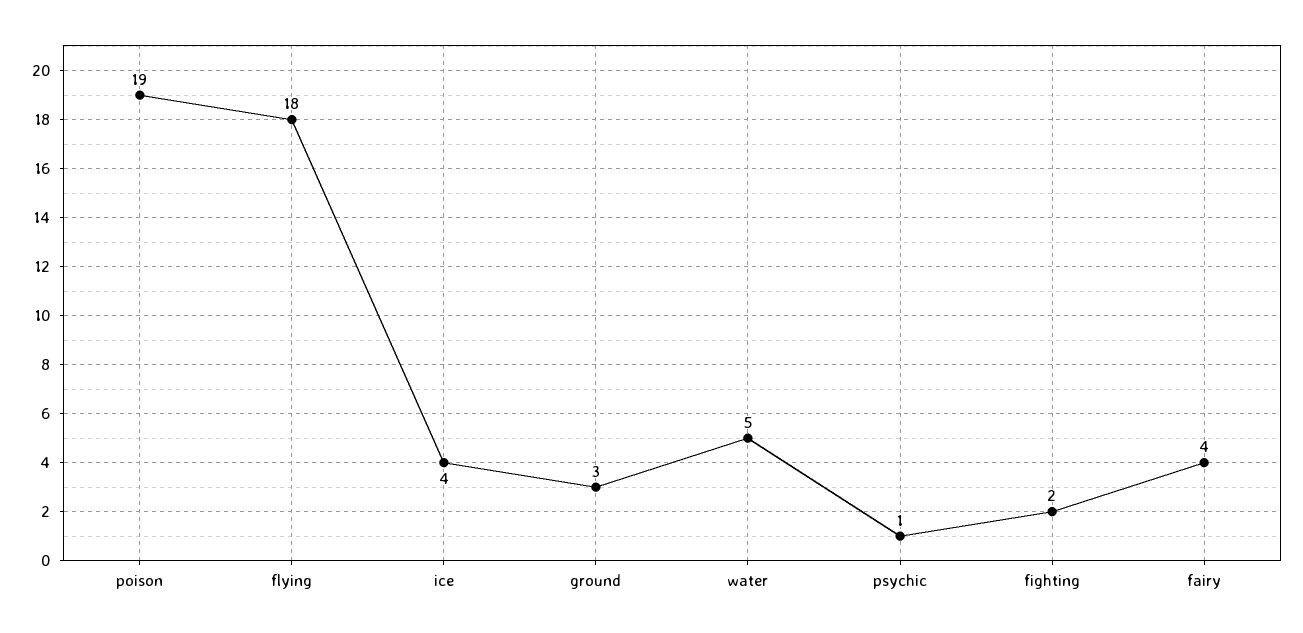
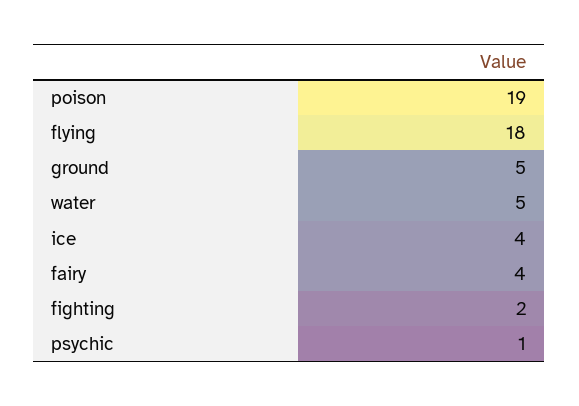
  {
    "poison": 19,
    "flying": 18,
    "ice": 4,
-   "ground": 3,
+   "ground": 5,
    "water": 5,
    "psychic": 1,
    "fighting": 2,
    "fairy": 4
  }

